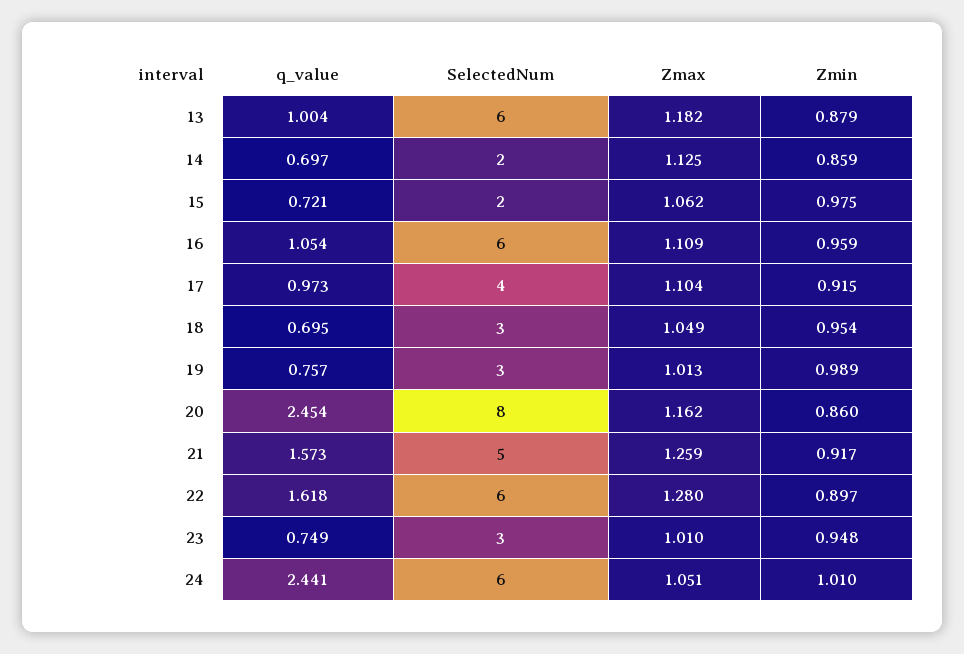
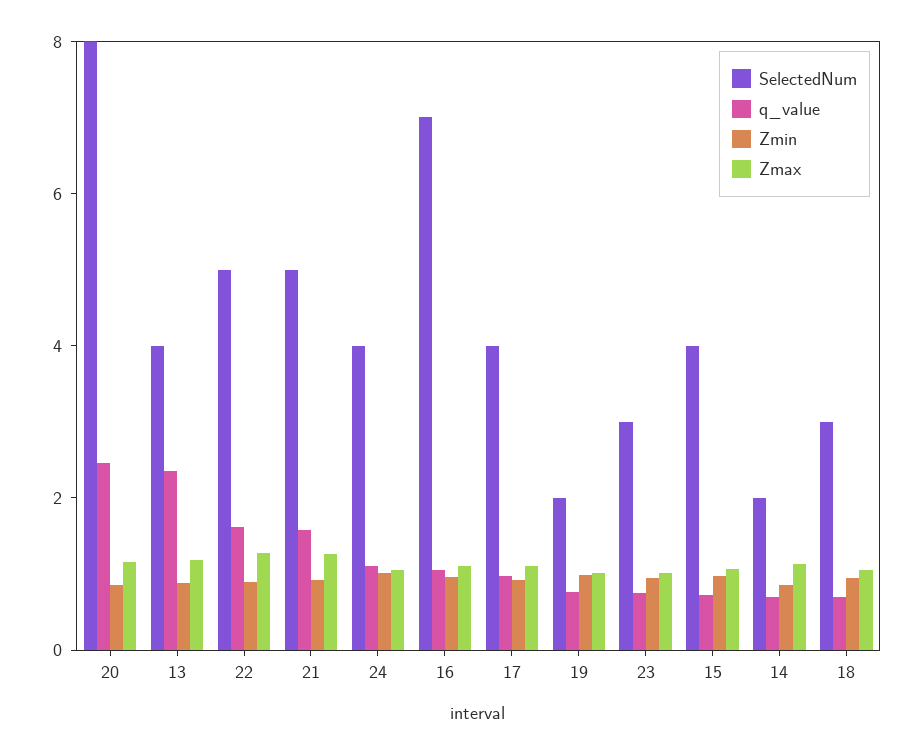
  {
    "q_value": {
-     "13": 1.004,
+     "13": 2.5,
      "14": 0.697,
      "15": 0.721,
      "16": 1.054,
      "17": 0.973,
      "18": 0.695,
      "19": 0.757,
      "20": 2.454,
      "21": 1.573,
      "22": 1.618,
      "23": 0.749,
-     "24": 2.441
+     "24": 1
    },
    "SelectedNum": {
-     "13": 6,
+     "13": 4,
      "14": 2,
-     "15": 2,
+     "15": 4,
-     "16": 6,
+     "16": 7,
      "17": 4,
      "18": 3,
-     "19": 3,
+     "19": 2,
      "20": 8,
      "21": 5,
-     "22": 6,
+     "22": 5,
      "23": 3,
-     "24": 6
+     "24": 4
    },
    "Zmax": {
      "13": 1.182,
      "14": 1.125,
      "15": 1.062,
      "16": 1.109,
      "17": 1.104,
      "18": 1.049,
      "19": 1.013,
      "20": 1.162,
      "21": 1.259,
      "22": 1.28,
      "23": 1.01,
      "24": 1.051
    },
    "Zmin": {
      "13": 0.879,
      "14": 0.859,
      "15": 0.975,
      "16": 0.959,
      "17": 0.915,
      "18": 0.954,
      "19": 0.989,
      "20": 0.86,
      "21": 0.917,
      "22": 0.897,
      "23": 0.948,
      "24": 1.01
    }
  }

